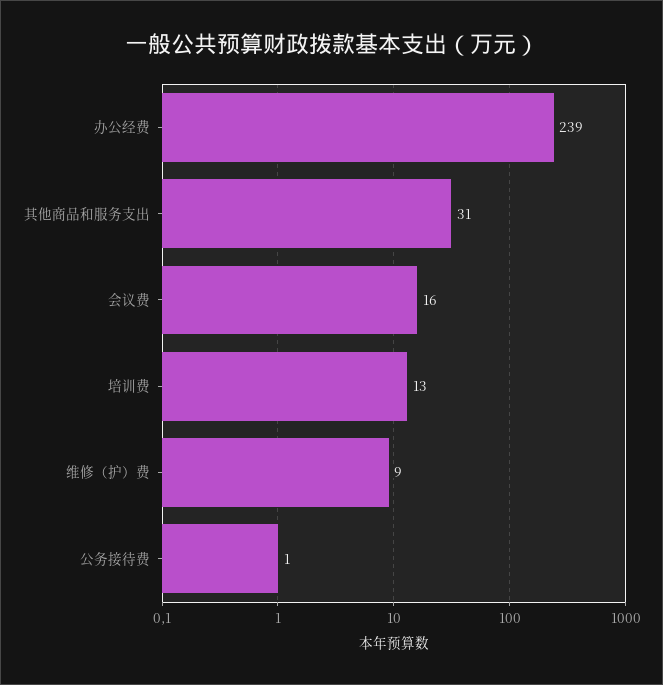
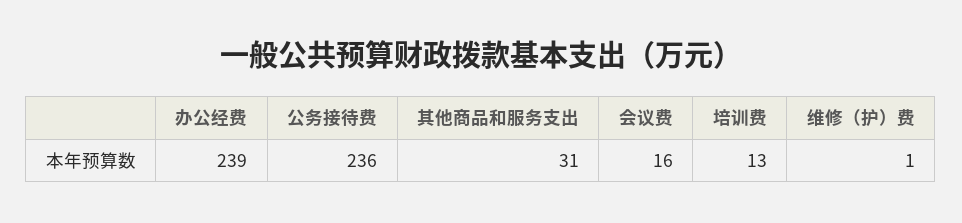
  {
    "办公经费": 239,
    "其他商品和服务支出": 31,
    "会议费": 16,
    "培训费": 13,
-   "维修（护）费": 9,
+   "维修（护）费": 1,
-   "公务接待费": 1
+   "公务接待费": 236
  }

